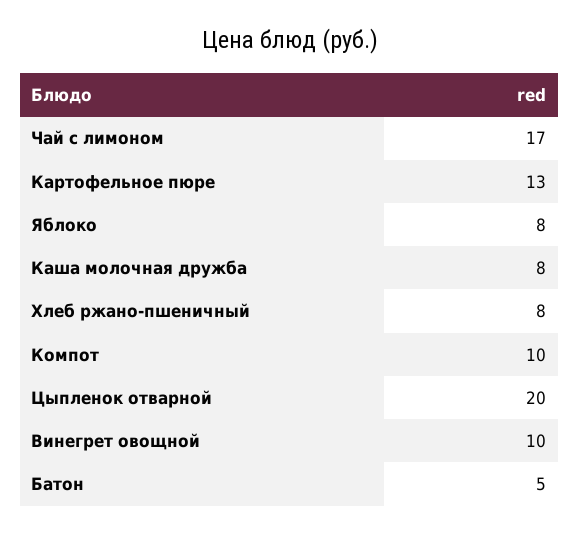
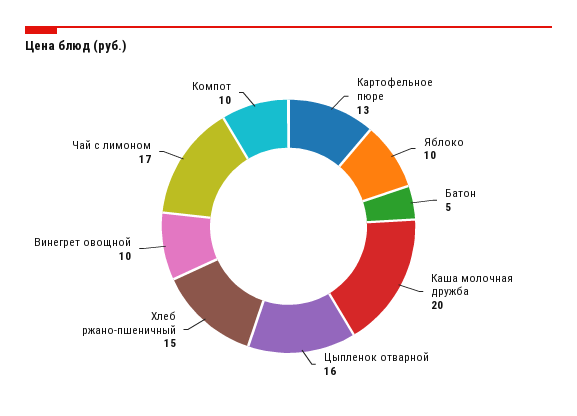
  {
    "Чай с лимоном": 17,
    "Картофельное пюре": 13,
-   "Яблоко": 8,
+   "Яблоко": 10,
-   "Каша молочная дружба": 8,
+   "Каша молочная дружба": 20,
-   "Хлеб ржано-пшеничный": 8,
+   "Хлеб ржано-пшеничный": 15,
    "Компот": 10,
-   "Цыпленок отварной": 20,
+   "Цыпленок отварной": 16,
    "Винегрет овощной": 10,
    "Батон": 5
  }

